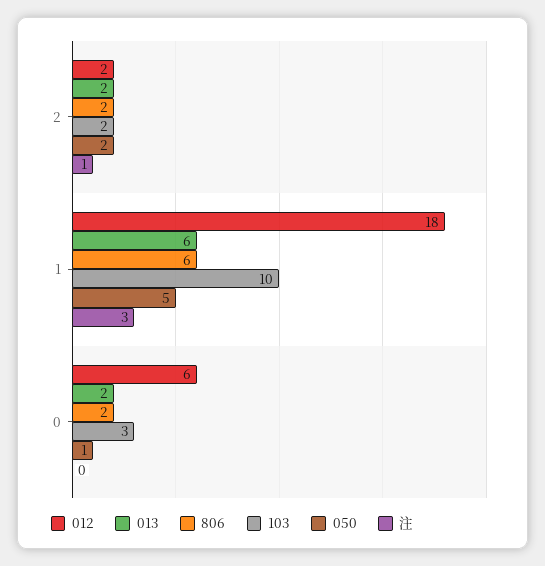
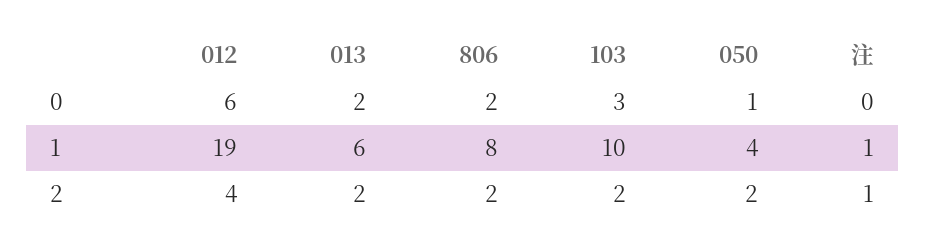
  {
    "012": {
-     "2": 2,
+     "2": 4,
-     "1": 18,
+     "1": 19,
      "0": 6
    },
    "013": {
      "2": 2,
      "1": 6,
      "0": 2
    },
    "806": {
      "2": 2,
-     "1": 6,
+     "1": 8,
      "0": 2
    },
    "103": {
      "2": 2,
      "1": 10,
      "0": 3
    },
    "050": {
      "2": 2,
-     "1": 5,
+     "1": 4,
      "0": 1
    },
    "注": {
      "2": 1,
-     "1": 3,
+     "1": 1,
      "0": 0
    }
  }

